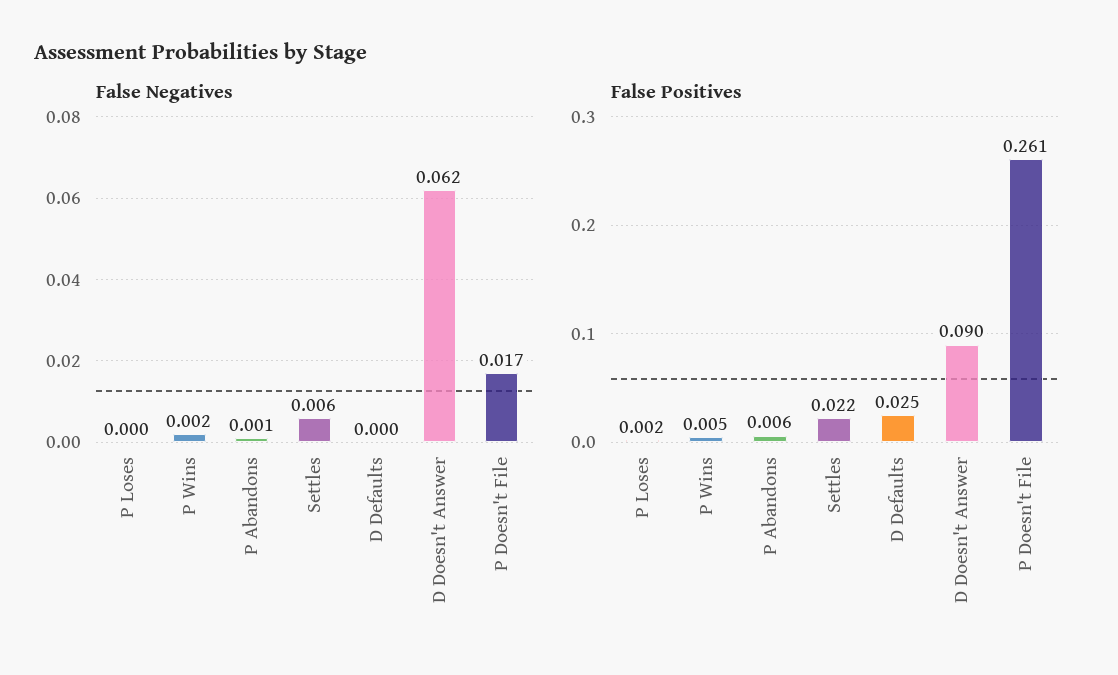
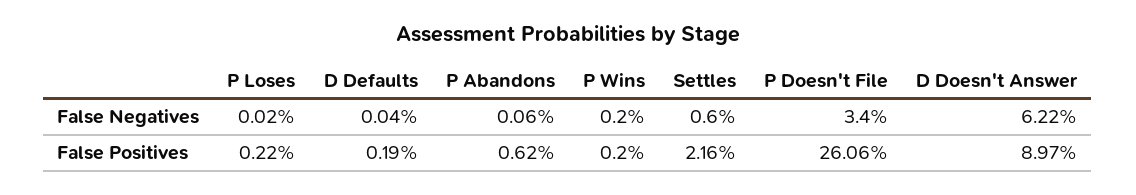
  {
    "False Negatives": {
      "P Loses": 0.0002,
      "P Wins": 0.002,
      "P Abandons": 0.0006,
      "Settles": 0.006,
      "D Defaults": 0.0004,
      "D Doesn't Answer": 0.0622,
-     "P Doesn't File": 0.017
+     "P Doesn't File": 0.034
    },
    "False Positives": {
      "P Loses": 0.0022,
-     "P Wins": 0.005,
+     "P Wins": 0.002,
      "P Abandons": 0.0062,
      "Settles": 0.0216,
-     "D Defaults": 0.025,
+     "D Defaults": 0.0019,
      "D Doesn't Answer": 0.0897,
      "P Doesn't File": 0.2606
    }
  }

